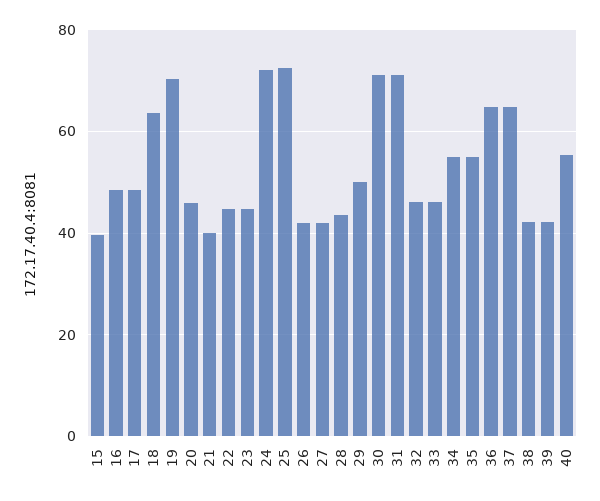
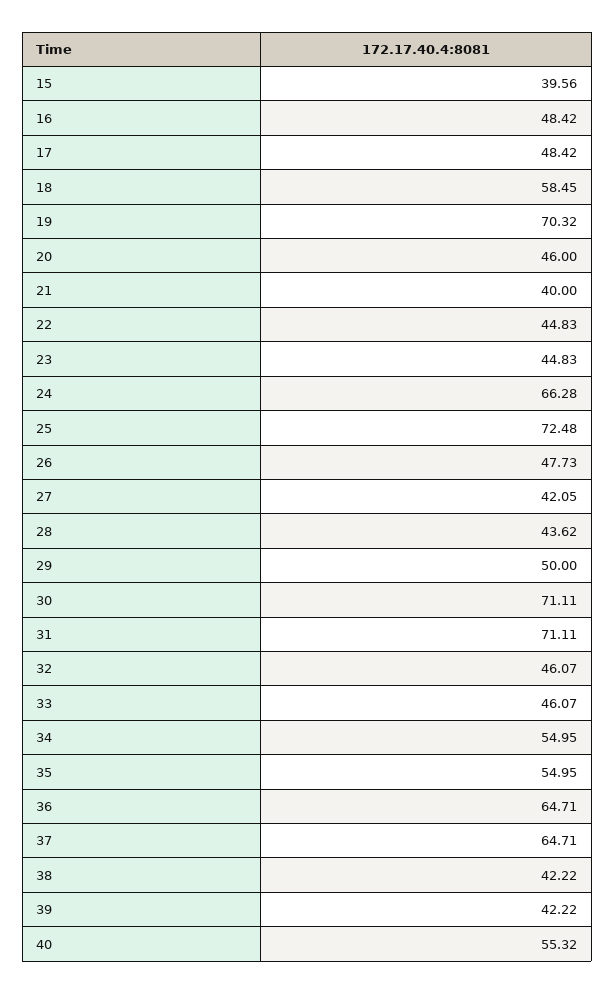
  {
    "15": 39.56,
    "16": 48.42,
    "17": 48.42,
-   "18": 64,
+   "18": 58.45,
    "19": 70.32,
    "20": 46,
    "21": 40,
    "22": 44.83,
    "23": 44.83,
-   "24": 72,
+   "24": 66.28,
    "25": 72.48,
-   "26": 42,
+   "26": 47.73,
    "27": 42.05,
    "28": 43.62,
    "29": 50,
    "30": 71.11,
    "31": 71.11,
    "32": 46.07,
    "33": 46.07,
    "34": 54.95,
    "35": 54.95,
    "36": 64.71,
    "37": 64.71,
    "38": 42.22,
    "39": 42.22,
    "40": 55.32
  }

